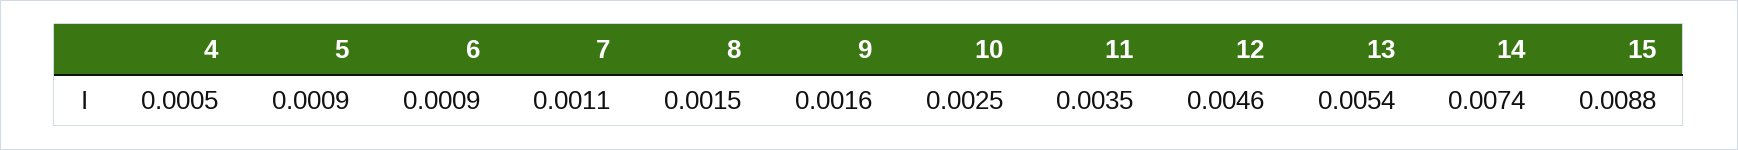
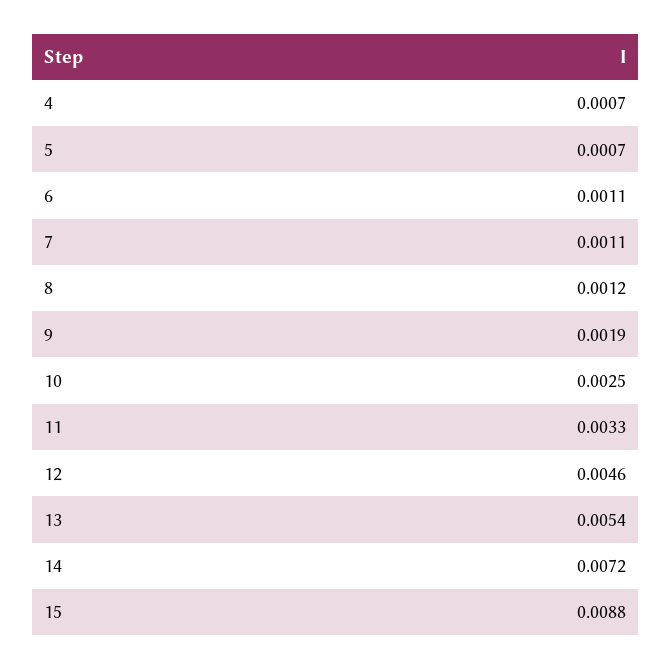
  {
-   "4": 0.0005,
+   "4": 0.0007,
-   "5": 0.0009,
+   "5": 0.0007,
-   "6": 0.0009,
+   "6": 0.0011,
    "7": 0.0011,
-   "8": 0.0015,
+   "8": 0.0012,
-   "9": 0.0016,
+   "9": 0.0019,
    "10": 0.0025,
-   "11": 0.0035,
+   "11": 0.0033,
    "12": 0.0046,
    "13": 0.0054,
-   "14": 0.0074,
+   "14": 0.0072,
    "15": 0.0088
  }

